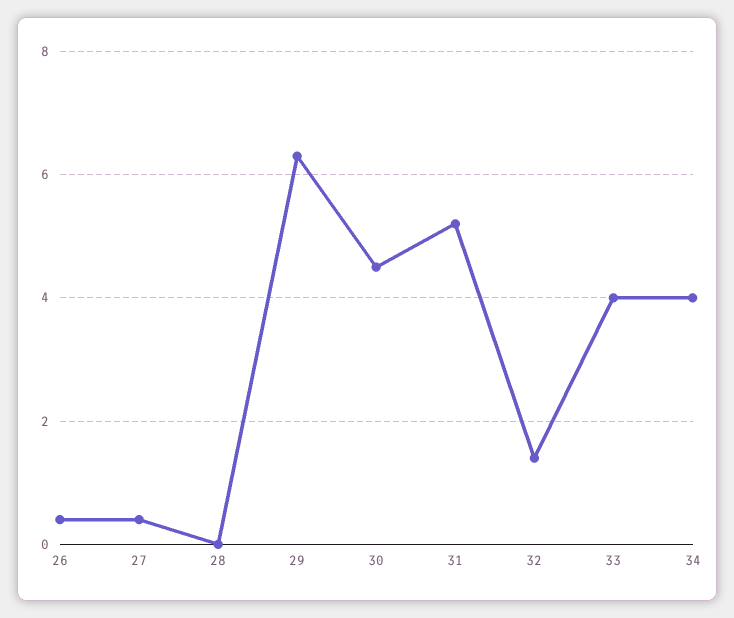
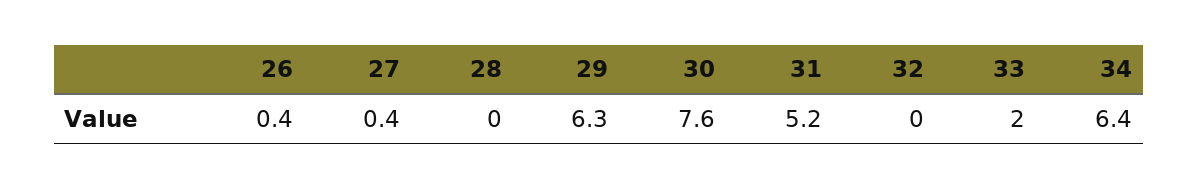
  {
    "26": 0.4,
    "27": 0.4,
    "28": 0,
    "29": 6.3,
-   "30": 4.5,
+   "30": 7.6,
    "31": 5.2,
-   "32": 1.5,
+   "32": 0,
-   "33": 4,
+   "33": 2,
-   "34": 4
+   "34": 6.4
  }

